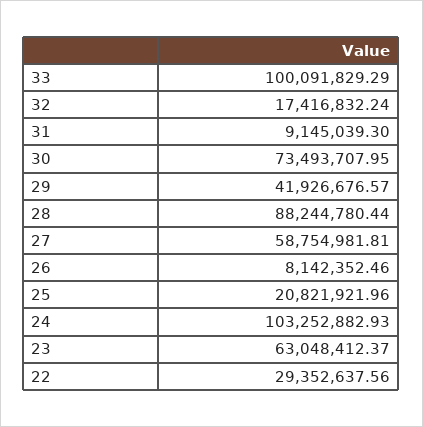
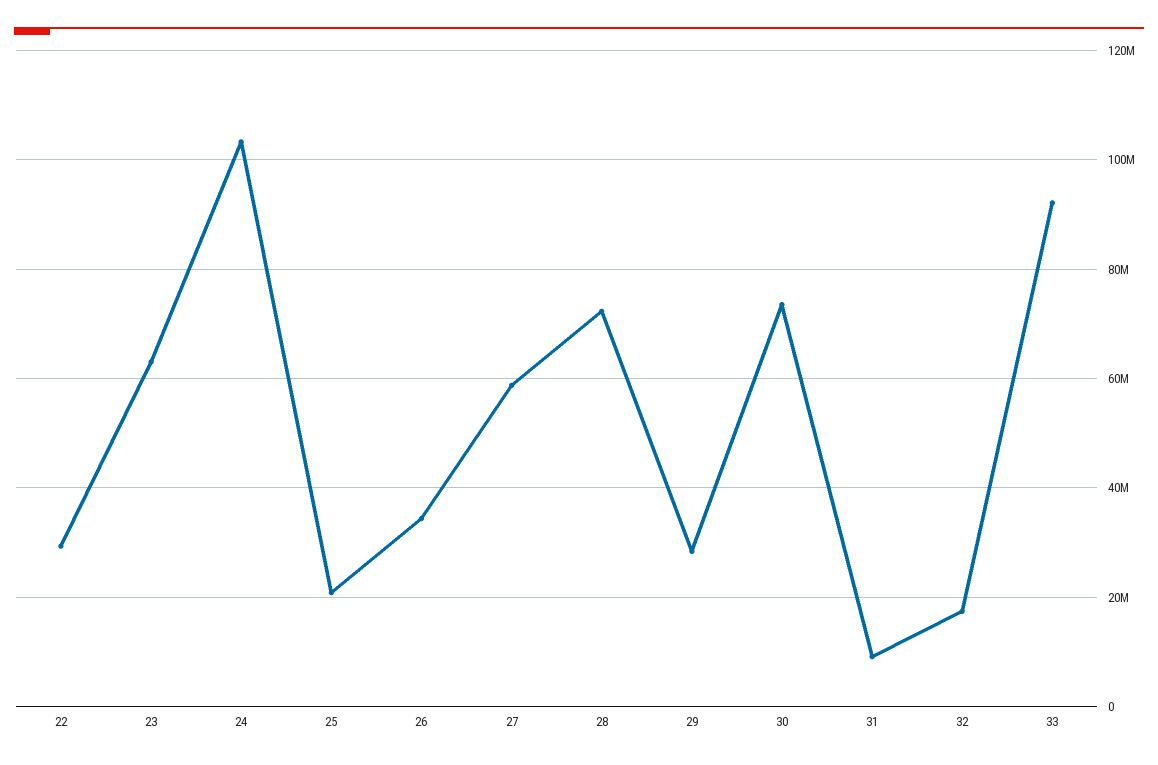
  {
-   "33": 100091829.29,
+   "33": 92000000,
    "32": 17416832.24,
    "31": 9145039.3,
    "30": 73493707.95,
-   "29": 41926676.57,
+   "29": 28000000,
-   "28": 88244780.44,
+   "28": 72000000,
    "27": 58754981.81,
-   "26": 8142352.46,
+   "26": 34000000,
    "25": 20821921.96,
    "24": 103252882.93,
    "23": 63048412.37,
    "22": 29352637.56
  }

